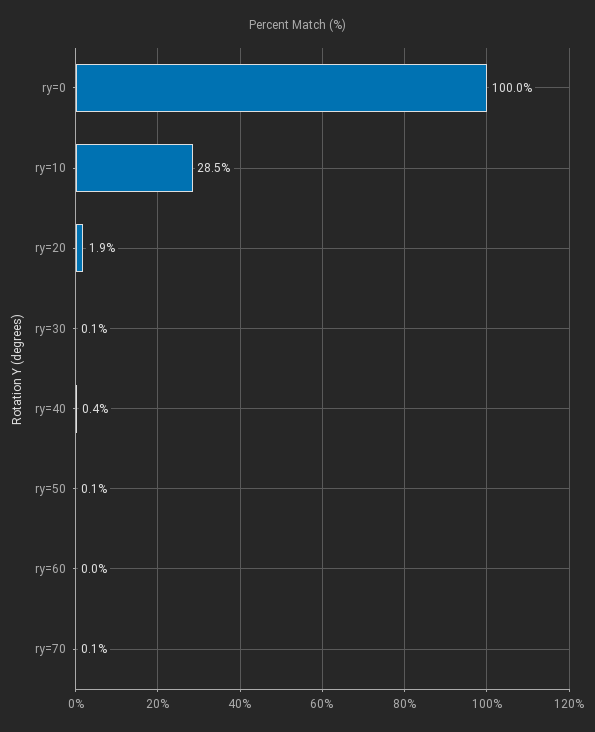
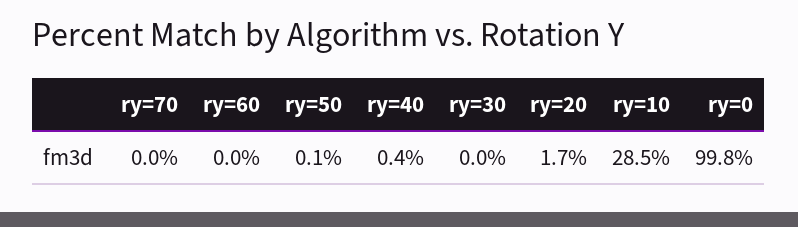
  {
-   "ry=0": 100,
+   "ry=0": 99.8,
    "ry=10": 28.5,
-   "ry=20": 1.9,
+   "ry=20": 1.7,
-   "ry=30": 0.1,
+   "ry=30": 0,
    "ry=40": 0.4,
    "ry=50": 0.1,
    "ry=60": 0,
-   "ry=70": 0.1
+   "ry=70": 0
  }

